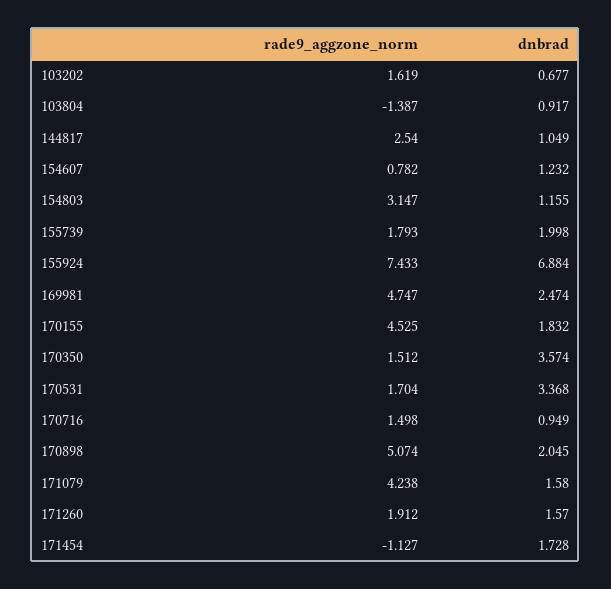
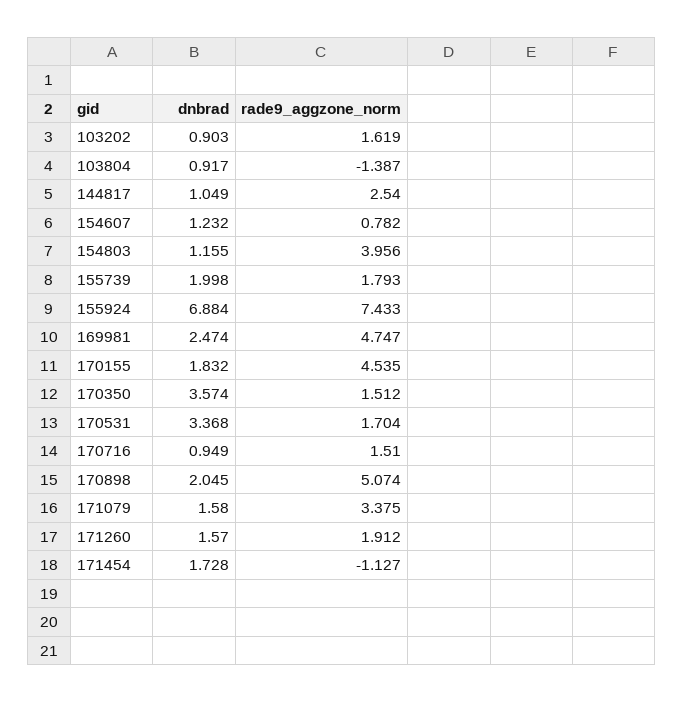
  {
    "rade9_aggzone_norm": {
      "103202": 1.619,
      "103804": -1.387,
      "144817": 2.54,
      "154607": 0.782,
-     "154803": 3.147,
+     "154803": 3.956,
      "155739": 1.793,
      "155924": 7.433,
      "169981": 4.747,
-     "170155": 4.525,
+     "170155": 4.535,
      "170350": 1.512,
      "170531": 1.704,
-     "170716": 1.498,
+     "170716": 1.51,
      "170898": 5.074,
-     "171079": 4.238,
+     "171079": 3.375,
      "171260": 1.912,
      "171454": -1.127
    },
    "dnbrad": {
-     "103202": 0.677,
+     "103202": 0.903,
      "103804": 0.917,
      "144817": 1.049,
      "154607": 1.232,
      "154803": 1.155,
      "155739": 1.998,
      "155924": 6.884,
      "169981": 2.474,
      "170155": 1.832,
      "170350": 3.574,
      "170531": 3.368,
      "170716": 0.949,
      "170898": 2.045,
      "171079": 1.58,
      "171260": 1.57,
      "171454": 1.728
    }
  }

